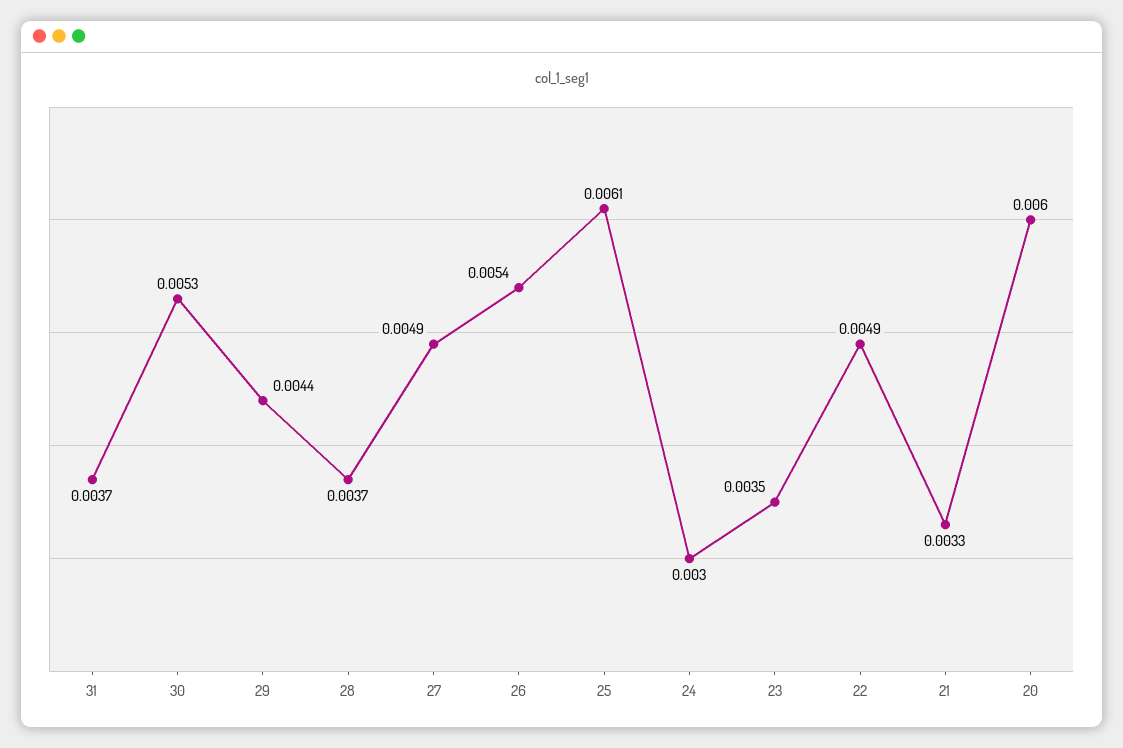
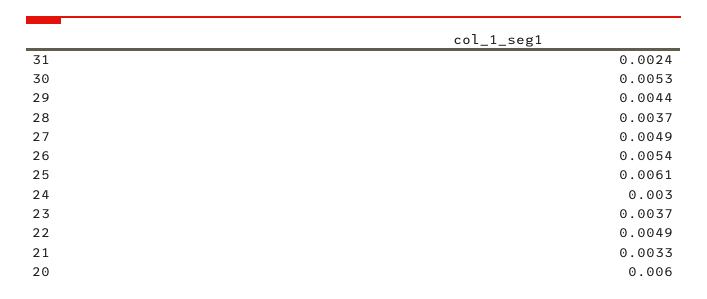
  {
-   "31": 0.0037,
+   "31": 0.0024,
    "30": 0.0053,
    "29": 0.0044,
    "28": 0.0037,
    "27": 0.0049,
    "26": 0.0054,
    "25": 0.0061,
    "24": 0.003,
-   "23": 0.0035,
+   "23": 0.0037,
    "22": 0.0049,
    "21": 0.0033,
    "20": 0.006
  }

